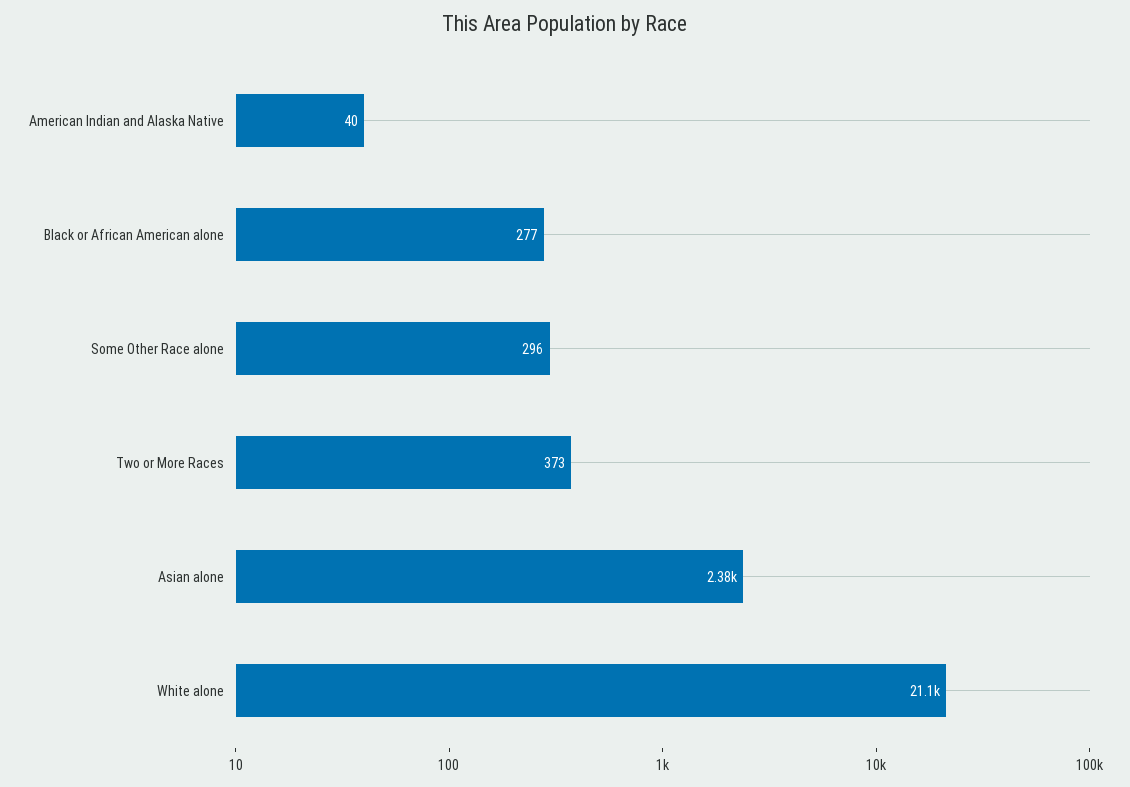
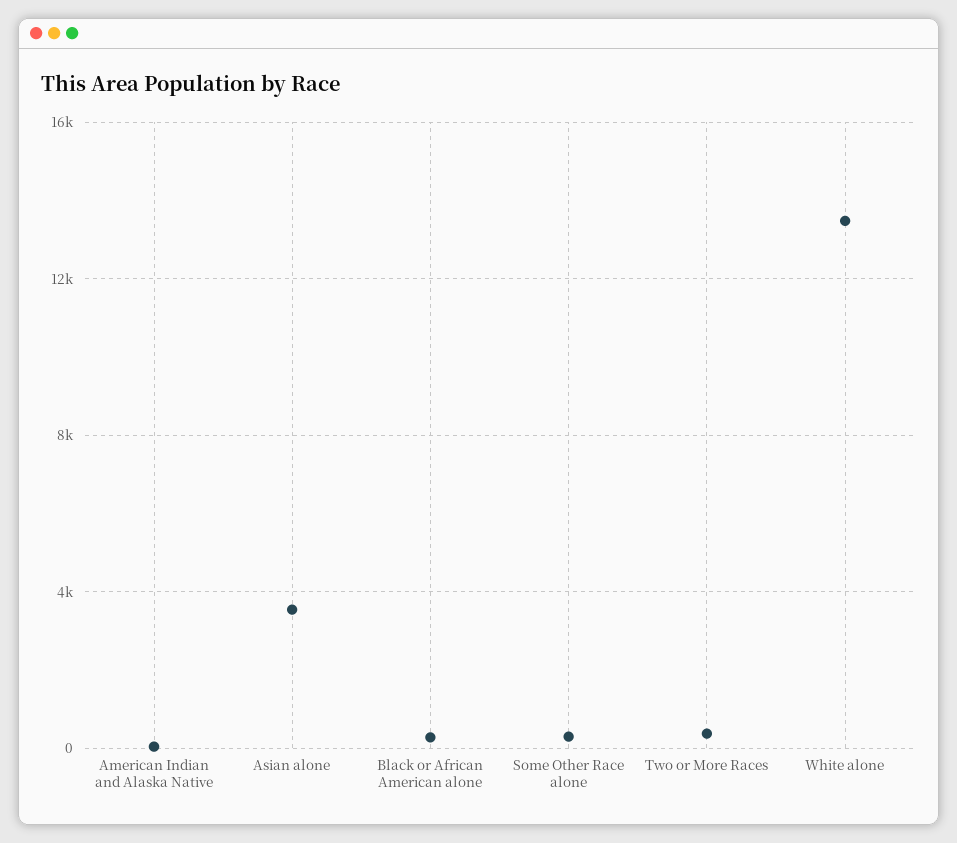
  {
    "American Indian and Alaska Native": 40,
    "Black or African American alone": 277,
    "Some Other Race alone": 296,
    "Two or More Races": 373,
-   "Asian alone": 2380,
+   "Asian alone": 3500,
-   "White alone": 21100
+   "White alone": 13500
  }

